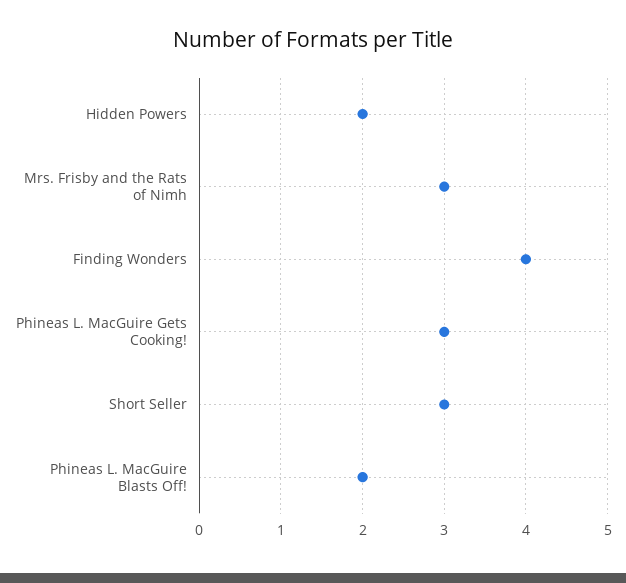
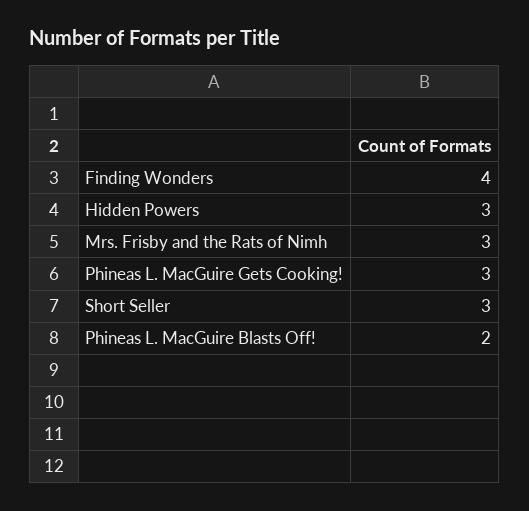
  {
-   "Hidden Powers": 2,
+   "Hidden Powers": 3,
    "Mrs. Frisby and the Rats of Nimh": 3,
    "Finding Wonders": 4,
    "Phineas L. MacGuire Gets Cooking!": 3,
    "Short Seller": 3,
    "Phineas L. MacGuire Blasts Off!": 2
  }

